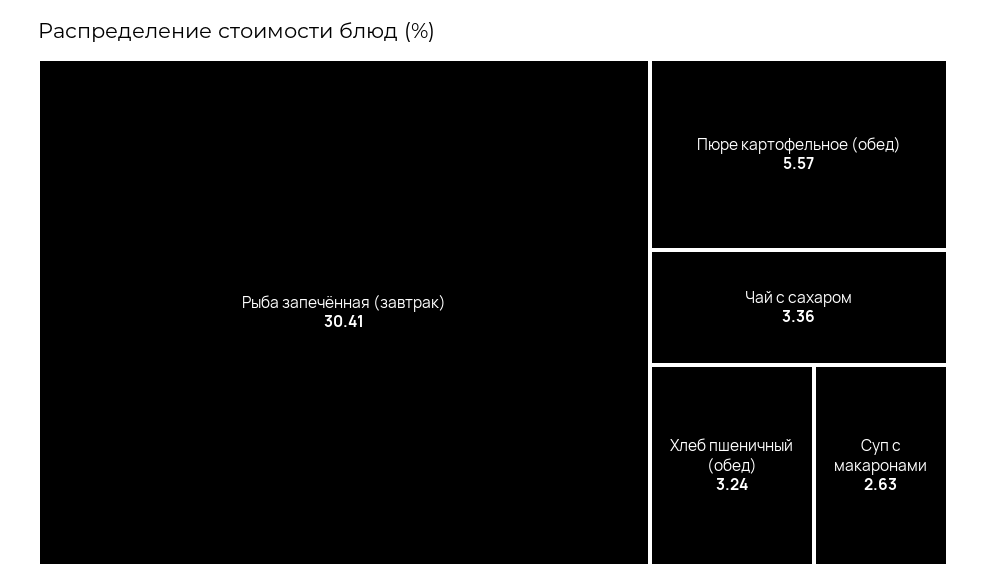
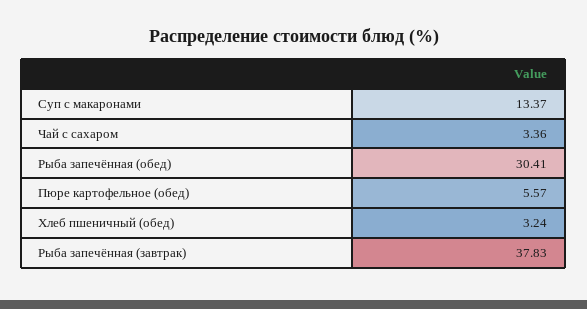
  {
-   "Рыба запечённая (завтрак)": 30.41,
+   "Рыба запечённая (завтрак)": 37.83,
    "Пюре картофельное (обед)": 5.57,
    "Чай с сахаром": 3.36,
    "Хлеб пшеничный (обед)": 3.24,
-   "Суп с макаронами": 2.63
+   "Суп с макаронами": 13.37,
+   "Рыба запечённая (обед)": 30.41
  }

